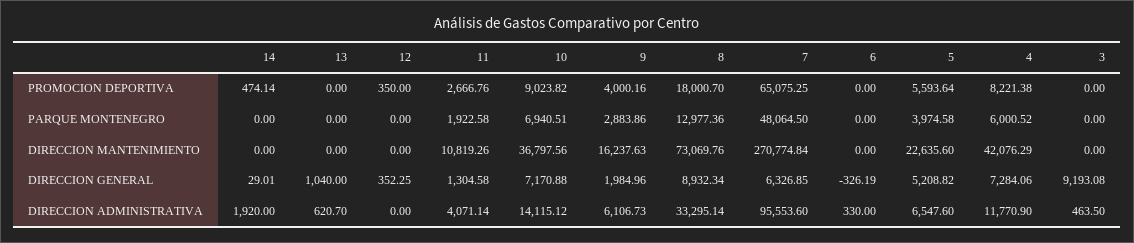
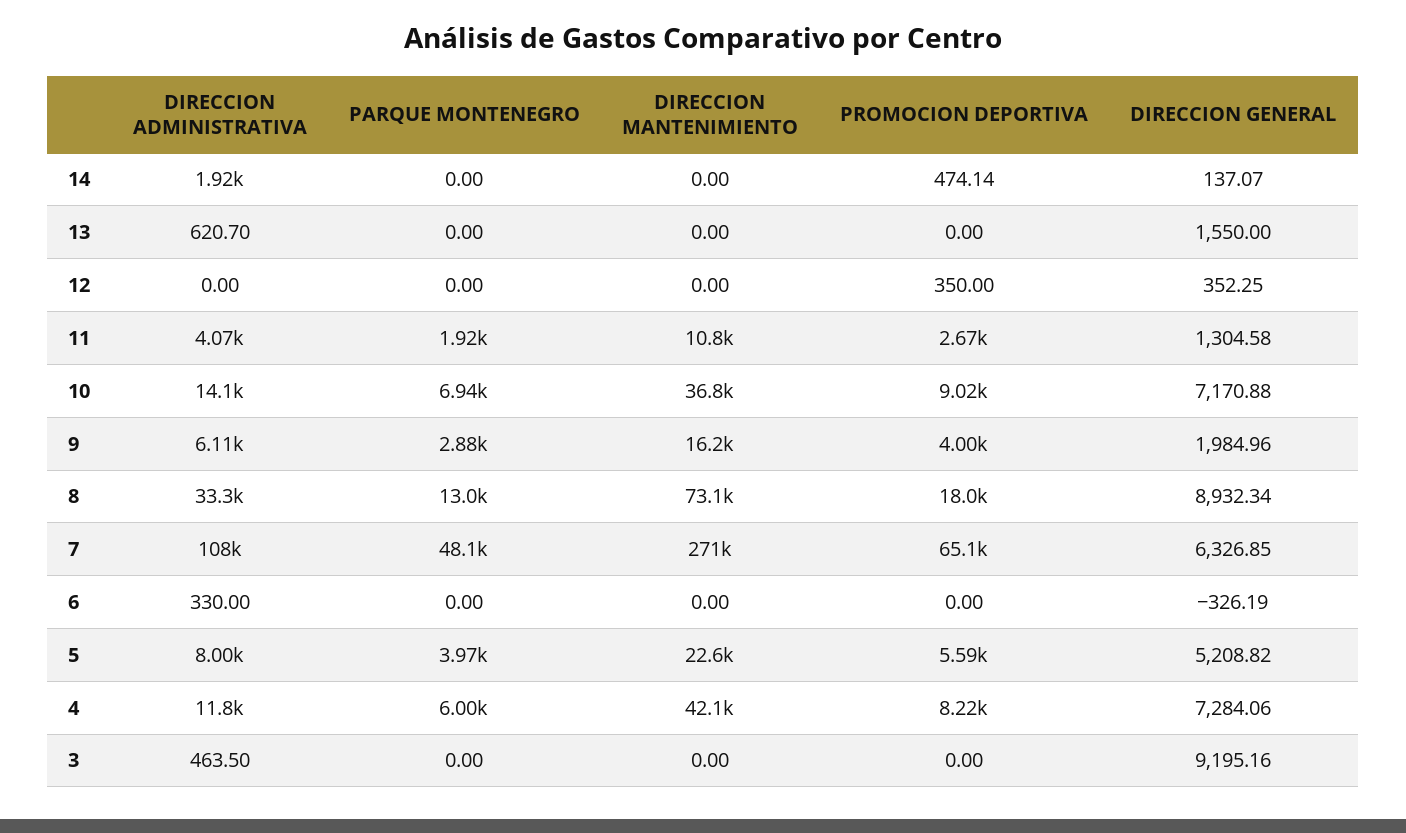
  {
    "14": {
      "PROMOCION DEPORTIVA": 474.14,
      "PARQUE MONTENEGRO": 0,
      "DIRECCION MANTENIMIENTO": 0,
-     "DIRECCION GENERAL": 29.01,
+     "DIRECCION GENERAL": 137.07,
      "DIRECCION ADMINISTRATIVA": 1920
    },
    "13": {
      "PROMOCION DEPORTIVA": 0,
      "PARQUE MONTENEGRO": 0,
      "DIRECCION MANTENIMIENTO": 0,
-     "DIRECCION GENERAL": 1040,
+     "DIRECCION GENERAL": 1550,
      "DIRECCION ADMINISTRATIVA": 620.7
    },
    "12": {
      "PROMOCION DEPORTIVA": 350,
      "PARQUE MONTENEGRO": 0,
      "DIRECCION MANTENIMIENTO": 0,
      "DIRECCION GENERAL": 352.25,
      "DIRECCION ADMINISTRATIVA": 0
    },
    "11": {
      "PROMOCION DEPORTIVA": 2666.76,
      "PARQUE MONTENEGRO": 1922.58,
      "DIRECCION MANTENIMIENTO": 10819.26,
      "DIRECCION GENERAL": 1304.58,
      "DIRECCION ADMINISTRATIVA": 4071.14
    },
    "10": {
      "PROMOCION DEPORTIVA": 9023.82,
      "PARQUE MONTENEGRO": 6940.51,
      "DIRECCION MANTENIMIENTO": 36797.56,
      "DIRECCION GENERAL": 7170.88,
      "DIRECCION ADMINISTRATIVA": 14115.12
    },
    "9": {
      "PROMOCION DEPORTIVA": 4000.16,
      "PARQUE MONTENEGRO": 2883.86,
      "DIRECCION MANTENIMIENTO": 16237.63,
      "DIRECCION GENERAL": 1984.96,
      "DIRECCION ADMINISTRATIVA": 6106.73
    },
    "8": {
      "PROMOCION DEPORTIVA": 18000.7,
      "PARQUE MONTENEGRO": 12977.36,
      "DIRECCION MANTENIMIENTO": 73069.76,
      "DIRECCION GENERAL": 8932.34,
      "DIRECCION ADMINISTRATIVA": 33295.14
    },
    "7": {
      "PROMOCION DEPORTIVA": 65075.25,
      "PARQUE MONTENEGRO": 48064.5,
      "DIRECCION MANTENIMIENTO": 270774.84,
      "DIRECCION GENERAL": 6326.85,
-     "DIRECCION ADMINISTRATIVA": 95553.6
+     "DIRECCION ADMINISTRATIVA": 108000
    },
    "6": {
      "PROMOCION DEPORTIVA": 0,
      "PARQUE MONTENEGRO": 0,
      "DIRECCION MANTENIMIENTO": 0,
      "DIRECCION GENERAL": -326.19,
      "DIRECCION ADMINISTRATIVA": 330
    },
    "5": {
      "PROMOCION DEPORTIVA": 5593.64,
      "PARQUE MONTENEGRO": 3974.58,
      "DIRECCION MANTENIMIENTO": 22635.6,
      "DIRECCION GENERAL": 5208.82,
-     "DIRECCION ADMINISTRATIVA": 6547.6
+     "DIRECCION ADMINISTRATIVA": 8000
    },
    "4": {
      "PROMOCION DEPORTIVA": 8221.38,
      "PARQUE MONTENEGRO": 6000.52,
      "DIRECCION MANTENIMIENTO": 42076.29,
      "DIRECCION GENERAL": 7284.06,
      "DIRECCION ADMINISTRATIVA": 11770.9
    },
    "3": {
      "PROMOCION DEPORTIVA": 0,
      "PARQUE MONTENEGRO": 0,
      "DIRECCION MANTENIMIENTO": 0,
-     "DIRECCION GENERAL": 9193.08,
+     "DIRECCION GENERAL": 9195.16,
      "DIRECCION ADMINISTRATIVA": 463.5
    }
  }

